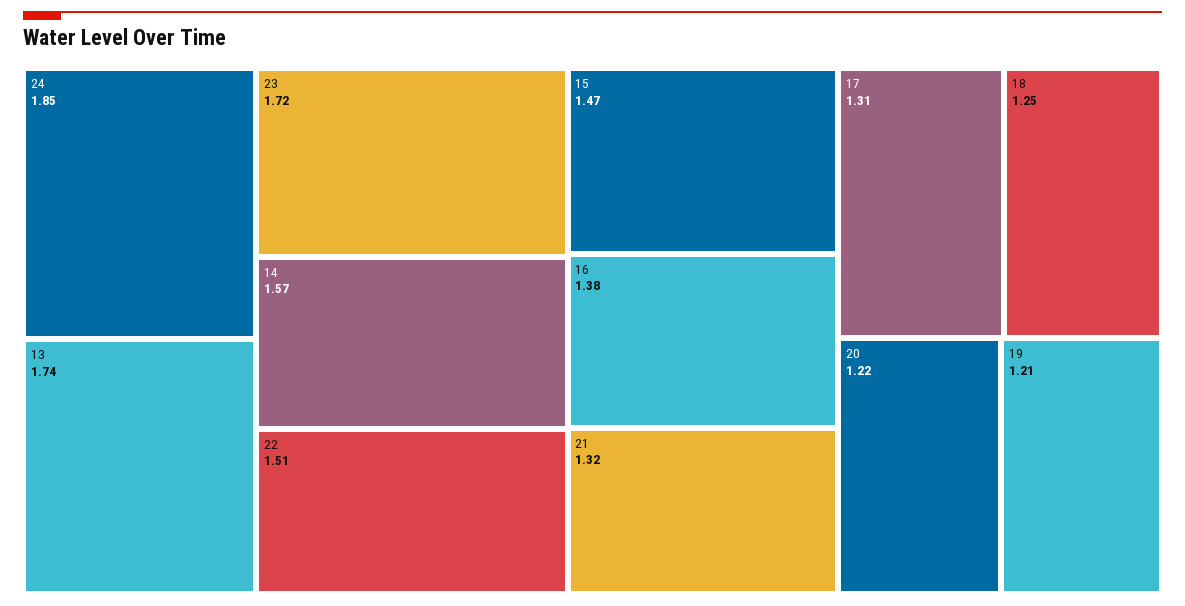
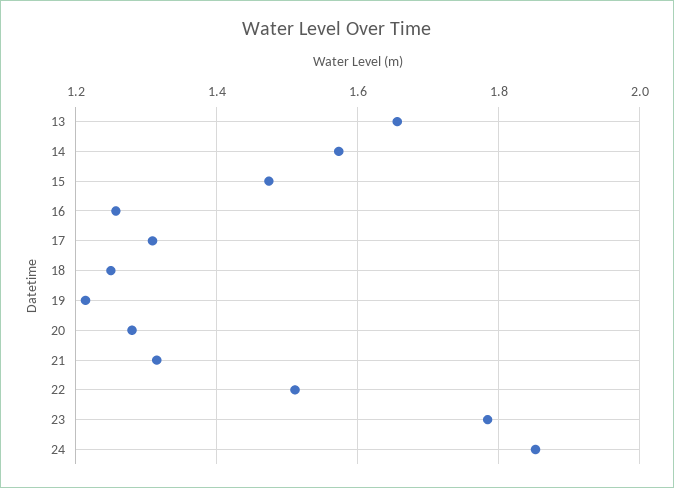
  {
    "24": 1.85,
-   "13": 1.74,
+   "13": 1.66,
-   "23": 1.72,
+   "23": 1.78,
    "14": 1.57,
    "22": 1.51,
    "15": 1.47,
-   "16": 1.38,
+   "16": 1.26,
    "21": 1.32,
    "17": 1.31,
    "18": 1.25,
-   "20": 1.22,
+   "20": 1.28,
    "19": 1.21
  }

